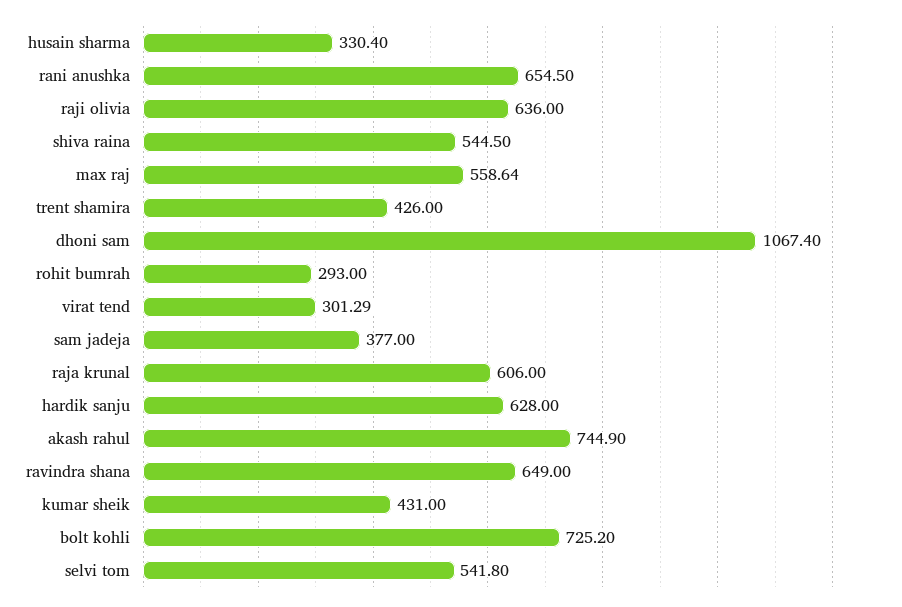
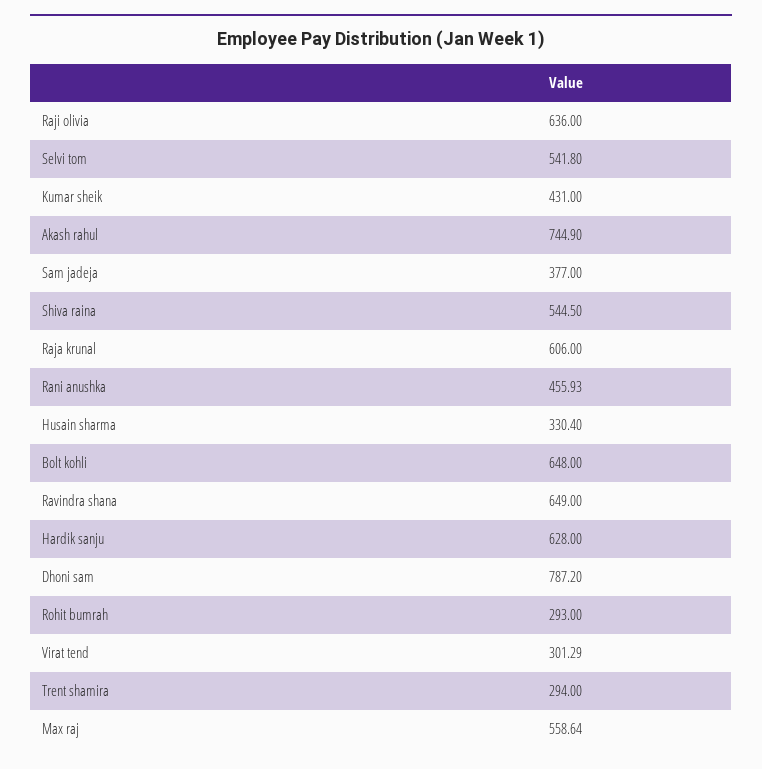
  {
    "husain sharma": 330.4,
-   "rani anushka": 654.5,
+   "rani anushka": 455.93,
    "raji olivia": 636,
    "shiva raina": 544.5,
    "max raj": 558.64,
-   "trent shamira": 426,
+   "trent shamira": 294,
-   "dhoni sam": 1067.4,
+   "dhoni sam": 787.2,
    "rohit bumrah": 293,
    "virat tend": 301.29,
    "sam jadeja": 377,
    "raja krunal": 606,
    "hardik sanju": 628,
    "akash rahul": 744.9,
    "ravindra shana": 649,
    "kumar sheik": 431,
-   "bolt kohli": 725.2,
+   "bolt kohli": 648,
    "selvi tom": 541.8
  }

